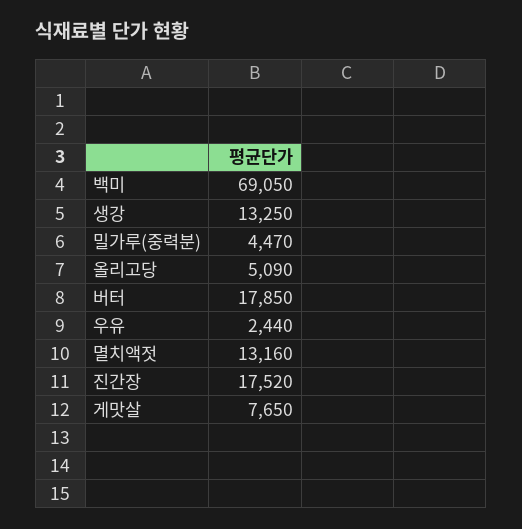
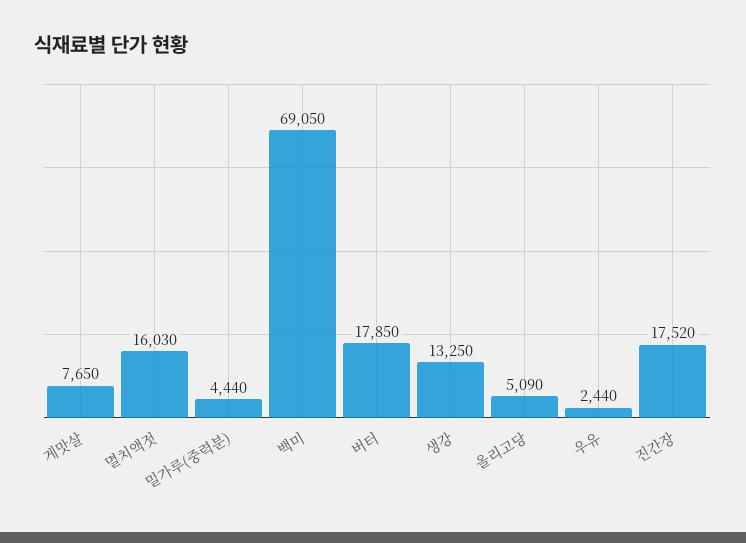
  {
    "백미": 69050,
    "생강": 13250,
-   "밀가루(중력분)": 4470,
+   "밀가루(중력분)": 4440,
    "올리고당": 5090,
    "버터": 17850,
    "우유": 2440,
-   "멸치액젓": 13160,
+   "멸치액젓": 16030,
    "진간장": 17520,
    "게맛살": 7650
  }

